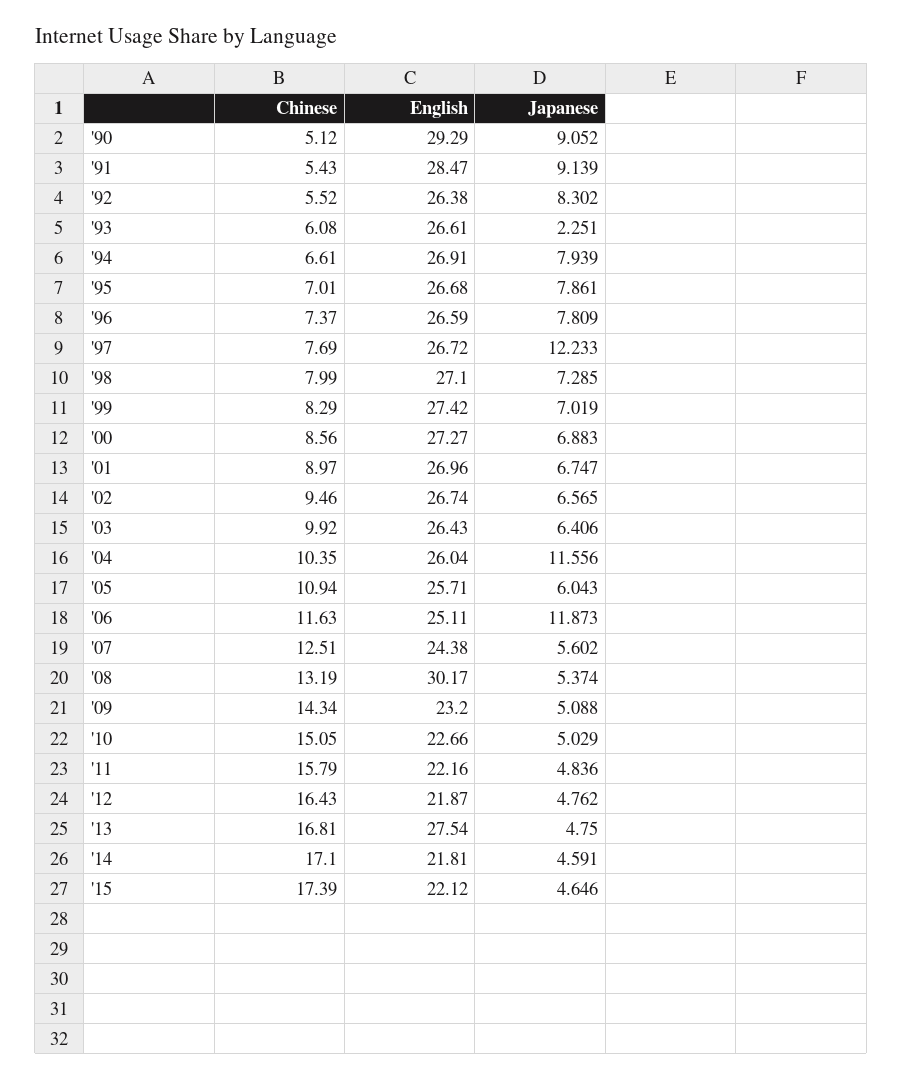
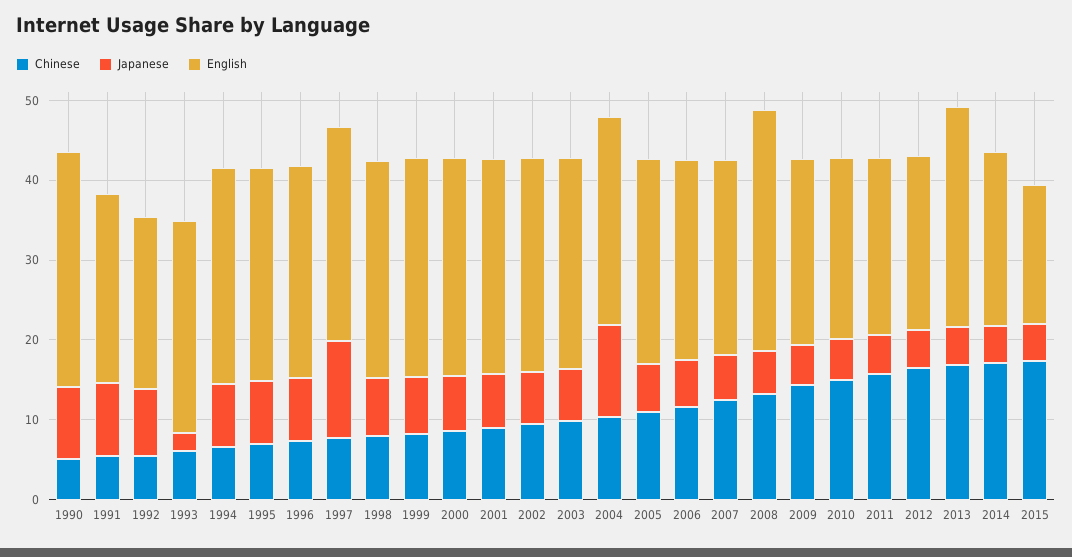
  {
    "Chinese": {
      "'90": 5.12,
      "'91": 5.43,
      "'92": 5.52,
      "'93": 6.08,
      "'94": 6.61,
      "'95": 7.01,
      "'96": 7.37,
      "'97": 7.69,
      "'98": 7.99,
      "'99": 8.29,
      "'00": 8.56,
      "'01": 8.97,
      "'02": 9.46,
      "'03": 9.92,
      "'04": 10.35,
      "'05": 10.94,
      "'06": 11.63,
      "'07": 12.51,
      "'08": 13.19,
      "'09": 14.34,
      "'10": 15.05,
      "'11": 15.79,
      "'12": 16.43,
      "'13": 16.81,
      "'14": 17.1,
      "'15": 17.39
    },
    "English": {
      "'90": 29.29,
-     "'91": 28.47,
+     "'91": 24,
-     "'92": 26.38,
+     "'92": 22,
      "'93": 26.61,
      "'94": 26.91,
      "'95": 26.68,
      "'96": 26.59,
      "'97": 26.72,
      "'98": 27.1,
      "'99": 27.42,
      "'00": 27.27,
      "'01": 26.96,
      "'02": 26.74,
      "'03": 26.43,
      "'04": 26.04,
      "'05": 25.71,
      "'06": 25.11,
      "'07": 24.38,
      "'08": 30.17,
      "'09": 23.2,
      "'10": 22.66,
      "'11": 22.16,
      "'12": 21.87,
      "'13": 27.54,
      "'14": 21.81,
-     "'15": 22.12
+     "'15": 18
    },
    "Japanese": {
      "'90": 9.052,
      "'91": 9.139,
      "'92": 8.302,
      "'93": 2.251,
      "'94": 7.939,
      "'95": 7.861,
      "'96": 7.809,
      "'97": 12.233,
      "'98": 7.285,
      "'99": 7.019,
      "'00": 6.883,
      "'01": 6.747,
      "'02": 6.565,
      "'03": 6.406,
      "'04": 11.556,
      "'05": 6.043,
-     "'06": 11.873,
+     "'06": 6,
      "'07": 5.602,
      "'08": 5.374,
      "'09": 5.088,
      "'10": 5.029,
      "'11": 4.836,
      "'12": 4.762,
      "'13": 4.75,
      "'14": 4.591,
      "'15": 4.646
    }
  }

